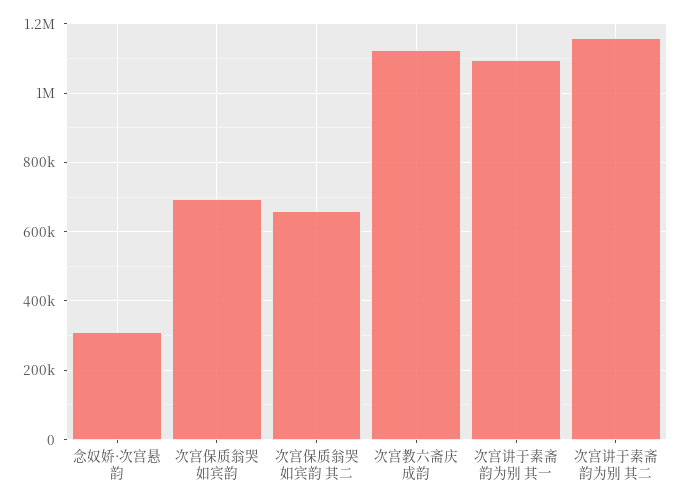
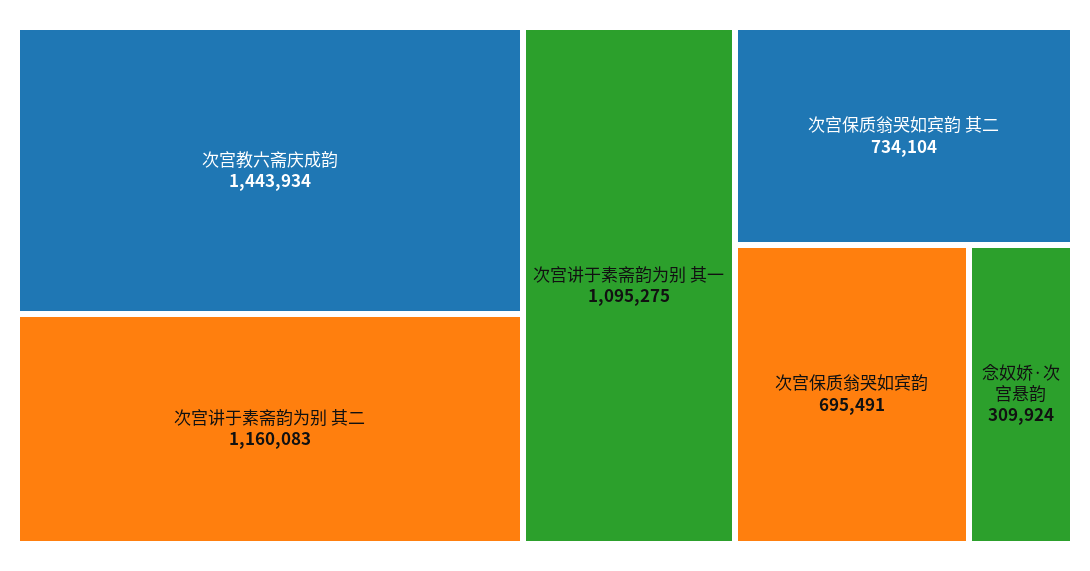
  {
    "念奴娇·次宫悬韵": 309924,
    "次宫保质翁哭如宾韵": 695491,
-   "次宫保质翁哭如宾韵 其二": 660000,
+   "次宫保质翁哭如宾韵 其二": 734104,
-   "次宫教六斋庆成韵": 1120000,
+   "次宫教六斋庆成韵": 1443934,
    "次宫讲于素斋韵为别 其一": 1095275,
    "次宫讲于素斋韵为别 其二": 1160083
  }

